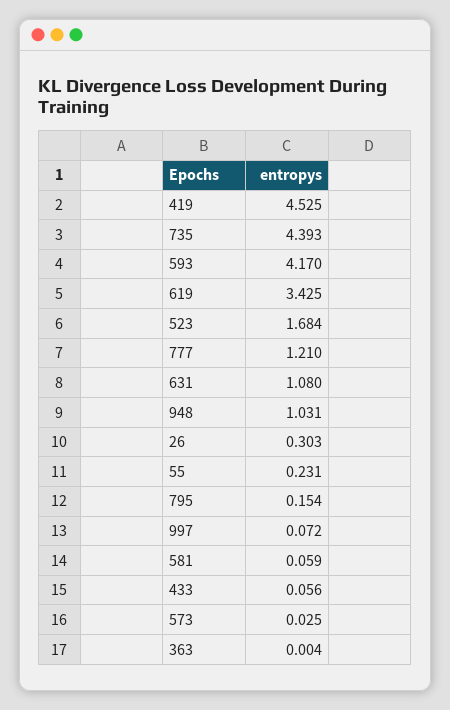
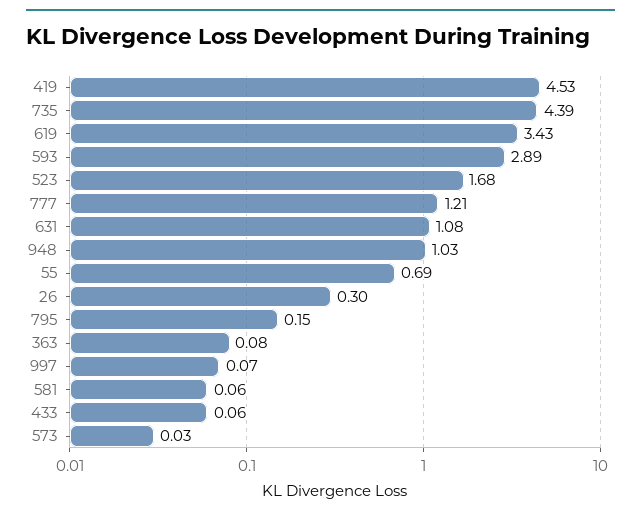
  {
    "419": 4.525,
    "735": 4.393,
-   "593": 4.17,
+   "593": 2.89,
    "619": 3.425,
    "523": 1.684,
    "777": 1.21,
    "631": 1.08,
    "948": 1.031,
    "26": 0.303,
-   "55": 0.231,
+   "55": 0.69,
    "795": 0.154,
    "997": 0.072,
    "581": 0.059,
    "433": 0.056,
    "573": 0.025,
-   "363": 0.004
+   "363": 0.08
  }

